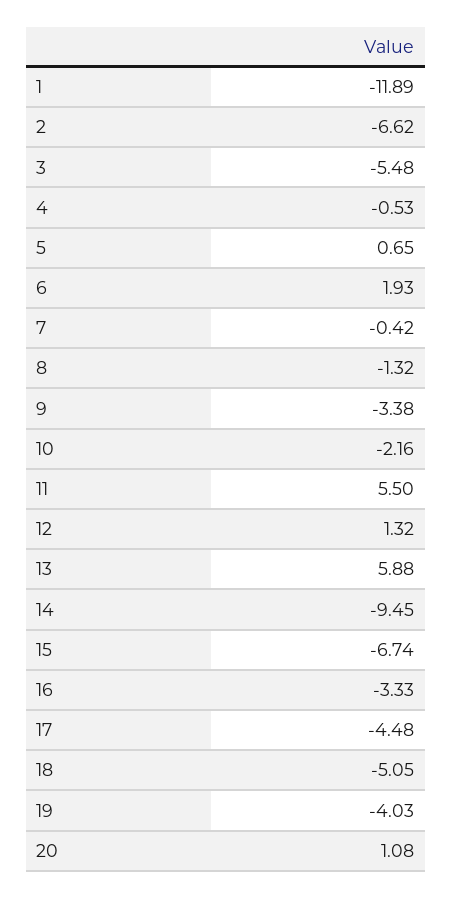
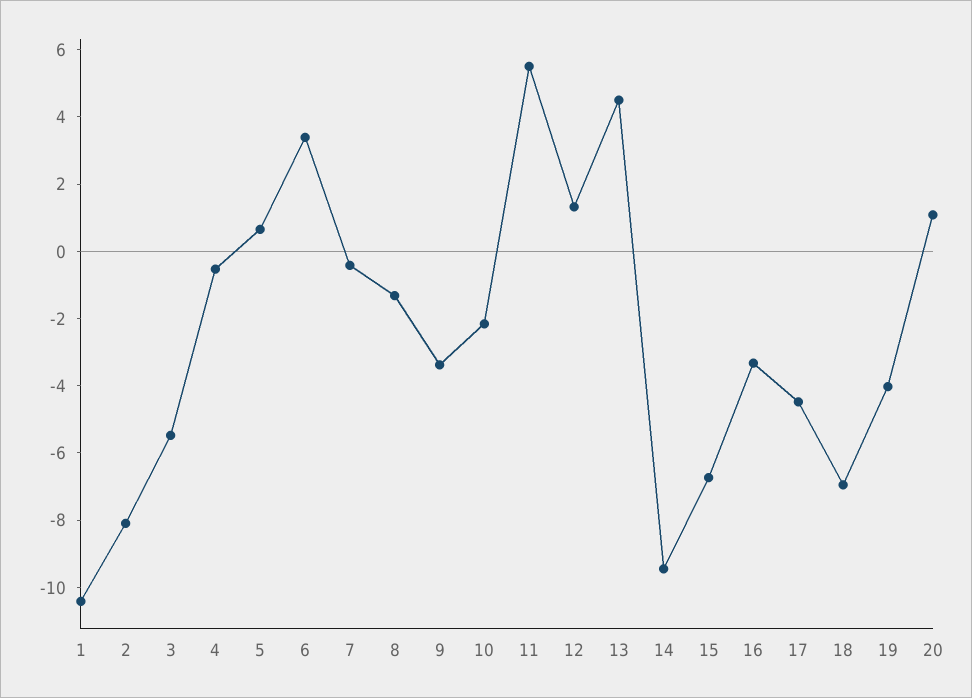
  {
-   "1": -11.89,
+   "1": -10.5,
-   "2": -6.62,
+   "2": -8,
    "3": -5.48,
    "4": -0.53,
    "5": 0.65,
-   "6": 1.93,
+   "6": 3.5,
    "7": -0.42,
    "8": -1.32,
    "9": -3.38,
    "10": -2.16,
    "11": 5.5,
    "12": 1.32,
-   "13": 5.88,
+   "13": 4.5,
    "14": -9.45,
    "15": -6.74,
    "16": -3.33,
    "17": -4.48,
-   "18": -5.05,
+   "18": -7,
    "19": -4.03,
    "20": 1.08
  }

